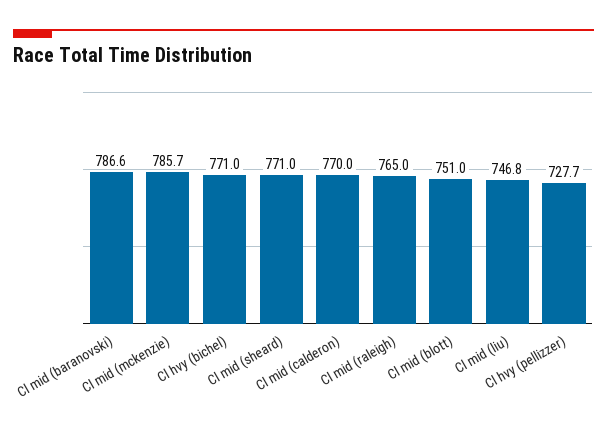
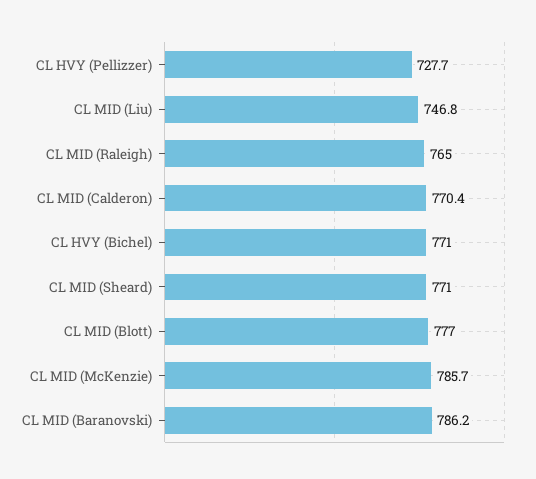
  {
-   "Cl mid (baranovski)": 786.6,
+   "Cl mid (baranovski)": 786.2,
    "Cl mid (mckenzie)": 785.7,
    "Cl hvy (bichel)": 771,
    "Cl mid (sheard)": 771,
-   "Cl mid (calderon)": 770,
+   "Cl mid (calderon)": 770.4,
    "Cl mid (raleigh)": 765,
-   "Cl mid (blott)": 751,
+   "Cl mid (blott)": 777,
    "Cl mid (liu)": 746.8,
    "Cl hvy (pellizzer)": 727.7
  }

